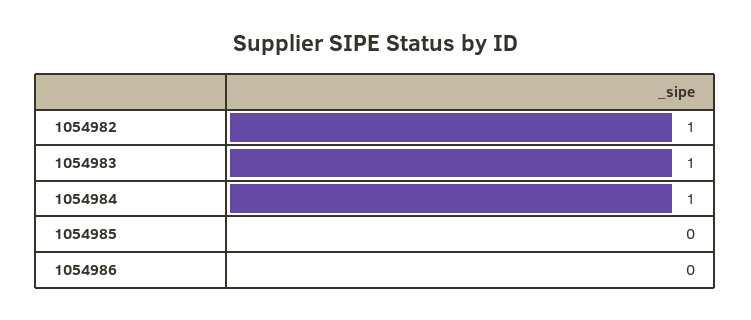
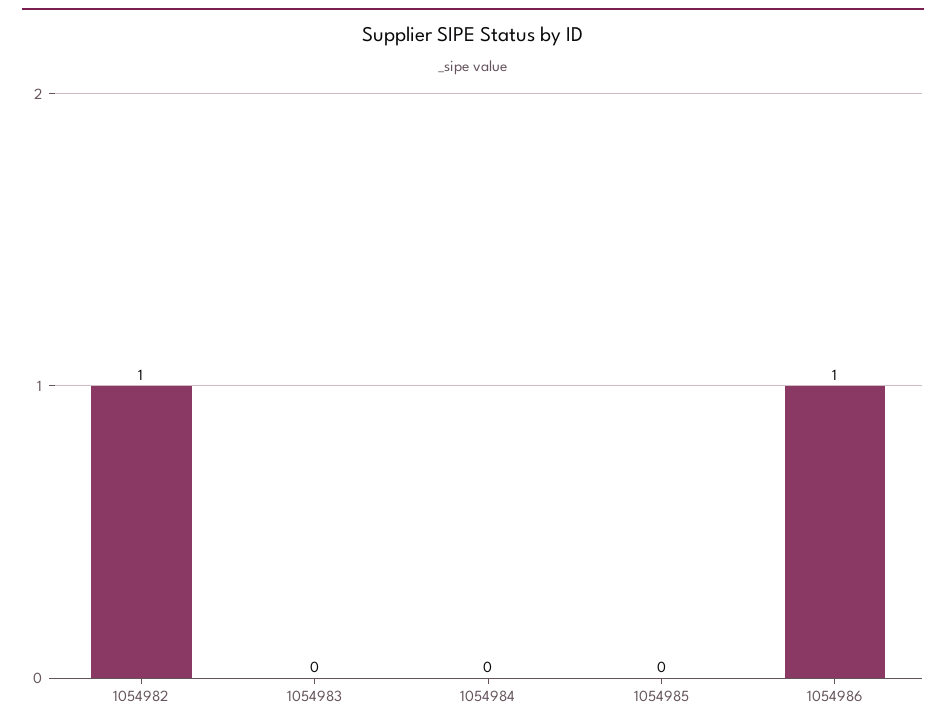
  {
    "1054982": 1,
-   "1054983": 1,
+   "1054983": 0,
-   "1054984": 1,
+   "1054984": 0,
    "1054985": 0,
-   "1054986": 0
+   "1054986": 1
  }

